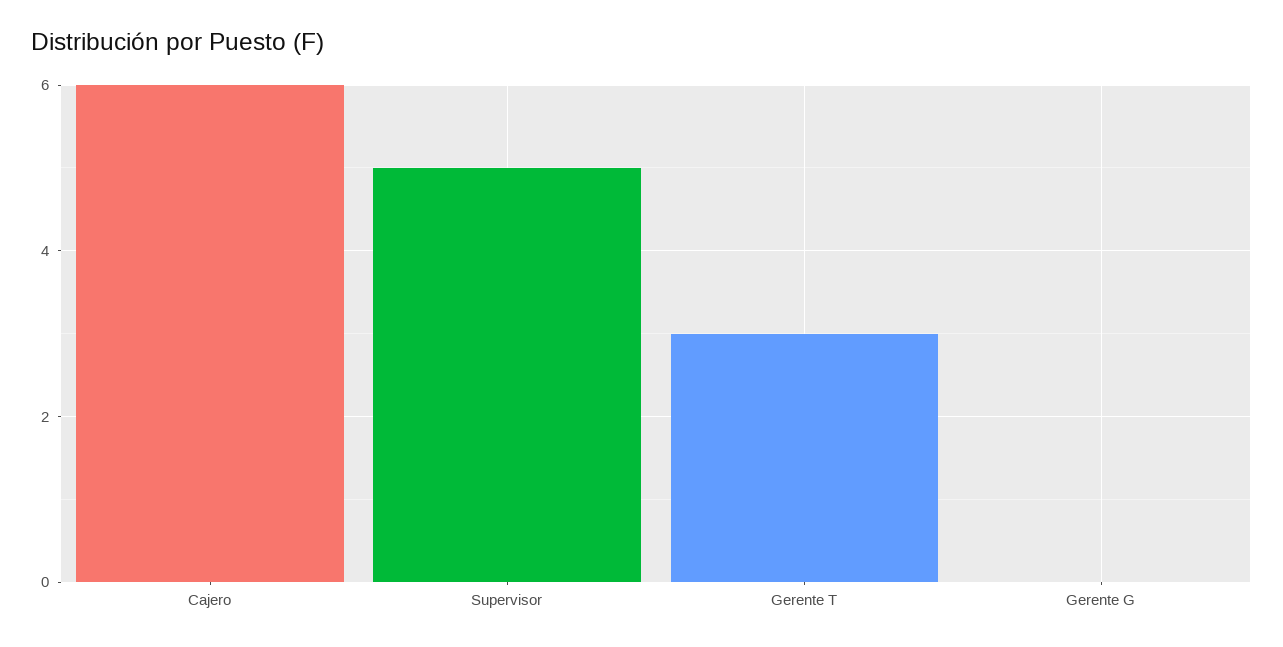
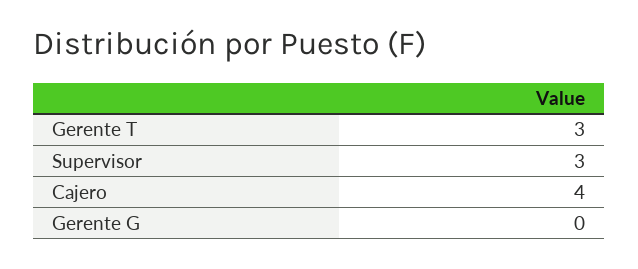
  {
-   "Cajero": 6,
+   "Cajero": 4,
-   "Supervisor": 5,
+   "Supervisor": 3,
    "Gerente T": 3,
    "Gerente G": 0
  }

